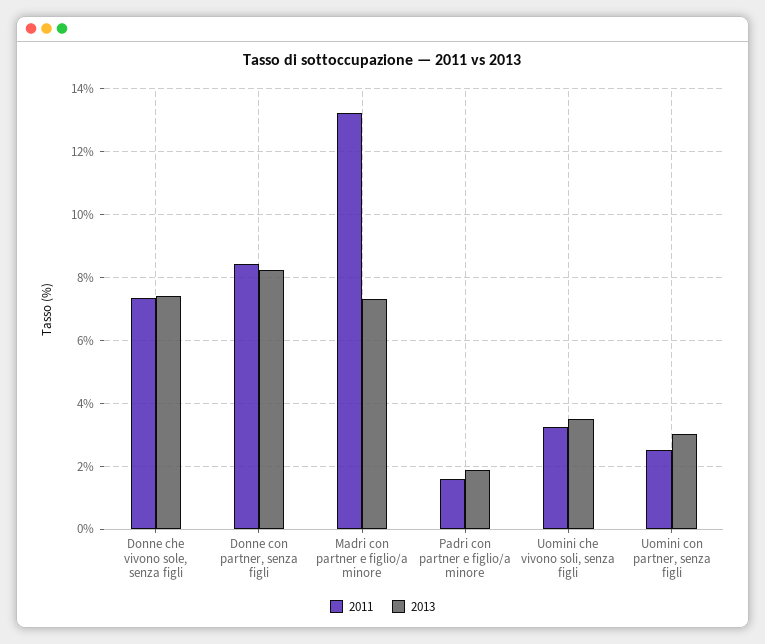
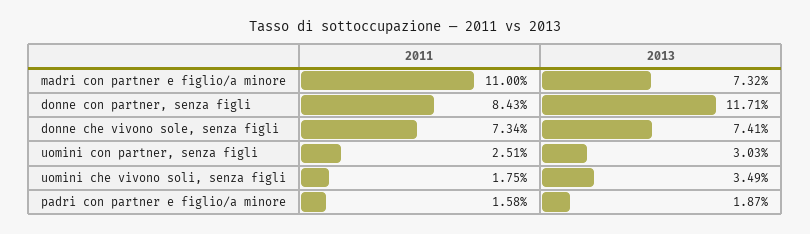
  {
    "2011": {
      "Donne che vivono sole, senza figli": 7.34,
      "Donne con partner, senza figli": 8.43,
-     "Madri con partner e figlio/a minore": 13.2,
+     "Madri con partner e figlio/a minore": 11,
      "Padri con partner e figlio/a minore": 1.58,
-     "Uomini che vivono soli, senza figli": 3.2,
+     "Uomini che vivono soli, senza figli": 1.75,
      "Uomini con partner, senza figli": 2.51
    },
    "2013": {
      "Donne che vivono sole, senza figli": 7.41,
-     "Donne con partner, senza figli": 8.2,
+     "Donne con partner, senza figli": 11.71,
      "Madri con partner e figlio/a minore": 7.32,
      "Padri con partner e figlio/a minore": 1.87,
      "Uomini che vivono soli, senza figli": 3.49,
      "Uomini con partner, senza figli": 3.03
    }
  }

